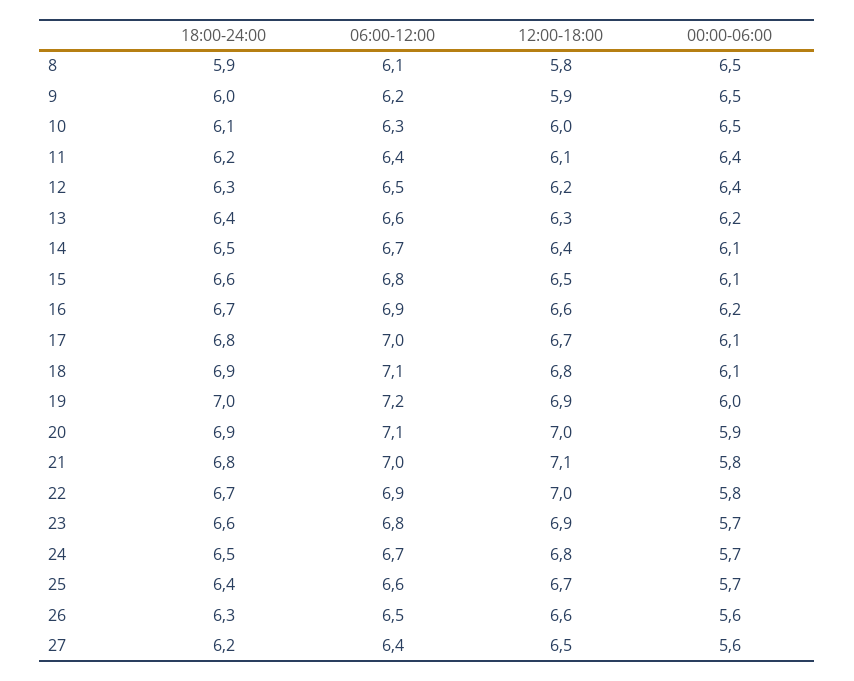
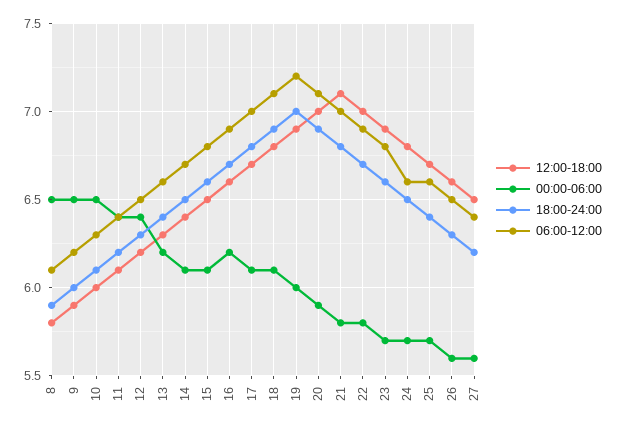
  {
    "18:00-24:00": {
      "8": 5.9,
      "9": 6,
      "10": 6.1,
      "11": 6.2,
      "12": 6.3,
      "13": 6.4,
      "14": 6.5,
      "15": 6.6,
      "16": 6.7,
      "17": 6.8,
      "18": 6.9,
      "19": 7,
      "20": 6.9,
      "21": 6.8,
      "22": 6.7,
      "23": 6.6,
      "24": 6.5,
      "25": 6.4,
      "26": 6.3,
      "27": 6.2
    },
    "06:00-12:00": {
      "8": 6.1,
      "9": 6.2,
      "10": 6.3,
      "11": 6.4,
      "12": 6.5,
      "13": 6.6,
      "14": 6.7,
      "15": 6.8,
      "16": 6.9,
      "17": 7,
      "18": 7.1,
      "19": 7.2,
      "20": 7.1,
      "21": 7,
      "22": 6.9,
      "23": 6.8,
-     "24": 6.7,
+     "24": 6.6,
      "25": 6.6,
      "26": 6.5,
      "27": 6.4
    },
    "12:00-18:00": {
      "8": 5.8,
      "9": 5.9,
      "10": 6,
      "11": 6.1,
      "12": 6.2,
      "13": 6.3,
      "14": 6.4,
      "15": 6.5,
      "16": 6.6,
      "17": 6.7,
      "18": 6.8,
      "19": 6.9,
      "20": 7,
      "21": 7.1,
      "22": 7,
      "23": 6.9,
      "24": 6.8,
      "25": 6.7,
      "26": 6.6,
      "27": 6.5
    },
    "00:00-06:00": {
      "8": 6.5,
      "9": 6.5,
      "10": 6.5,
      "11": 6.4,
      "12": 6.4,
      "13": 6.2,
      "14": 6.1,
      "15": 6.1,
      "16": 6.2,
      "17": 6.1,
      "18": 6.1,
      "19": 6,
      "20": 5.9,
      "21": 5.8,
      "22": 5.8,
      "23": 5.7,
      "24": 5.7,
      "25": 5.7,
      "26": 5.6,
      "27": 5.6
    }
  }

